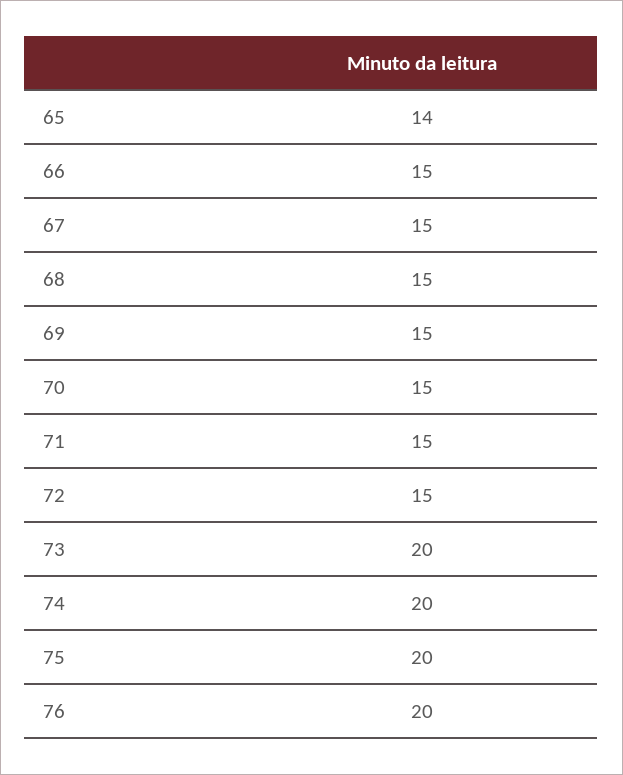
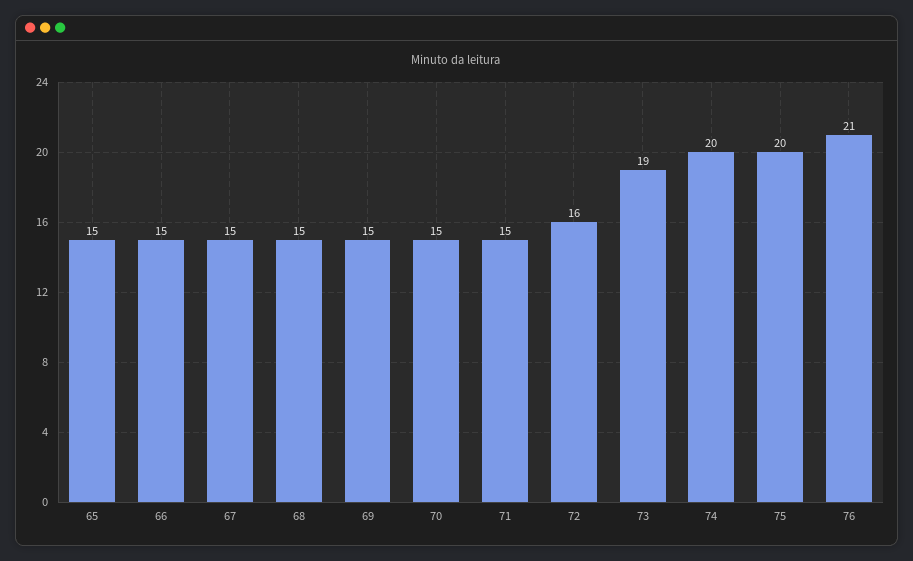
  {
-   "65": 14,
+   "65": 15,
    "66": 15,
    "67": 15,
    "68": 15,
    "69": 15,
    "70": 15,
    "71": 15,
-   "72": 15,
+   "72": 16,
-   "73": 20,
+   "73": 19,
    "74": 20,
    "75": 20,
-   "76": 20
+   "76": 21
  }

